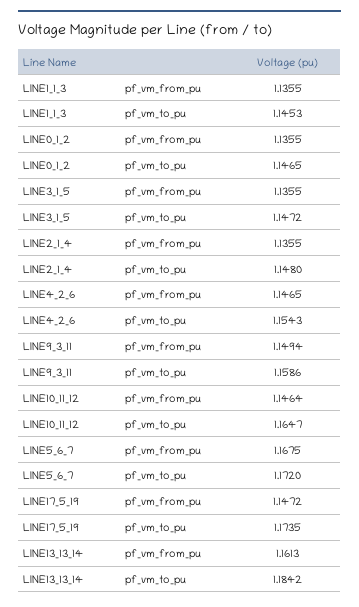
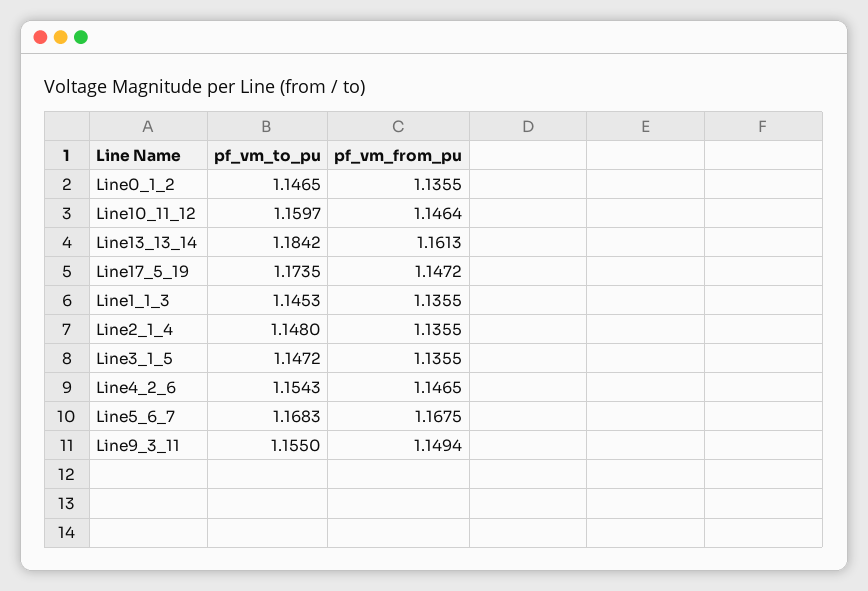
  {
    "LINE1_1_3": {
      "pf_vm_from_pu": 1.1355,
      "pf_vm_to_pu": 1.1453
    },
    "LINE0_1_2": {
      "pf_vm_from_pu": 1.1355,
      "pf_vm_to_pu": 1.1465
    },
    "LINE3_1_5": {
      "pf_vm_from_pu": 1.1355,
      "pf_vm_to_pu": 1.1472
    },
    "LINE2_1_4": {
      "pf_vm_from_pu": 1.1355,
      "pf_vm_to_pu": 1.148
    },
    "LINE4_2_6": {
      "pf_vm_from_pu": 1.1465,
      "pf_vm_to_pu": 1.1543
    },
    "LINE9_3_11": {
      "pf_vm_from_pu": 1.1494,
-     "pf_vm_to_pu": 1.1586
+     "pf_vm_to_pu": 1.155
    },
    "LINE10_11_12": {
      "pf_vm_from_pu": 1.1464,
-     "pf_vm_to_pu": 1.1647
+     "pf_vm_to_pu": 1.1597
    },
    "LINE5_6_7": {
      "pf_vm_from_pu": 1.1675,
-     "pf_vm_to_pu": 1.172
+     "pf_vm_to_pu": 1.1683
    },
    "LINE17_5_19": {
      "pf_vm_from_pu": 1.1472,
      "pf_vm_to_pu": 1.1735
    },
    "LINE13_13_14": {
      "pf_vm_from_pu": 1.1613,
      "pf_vm_to_pu": 1.1842
    }
  }

